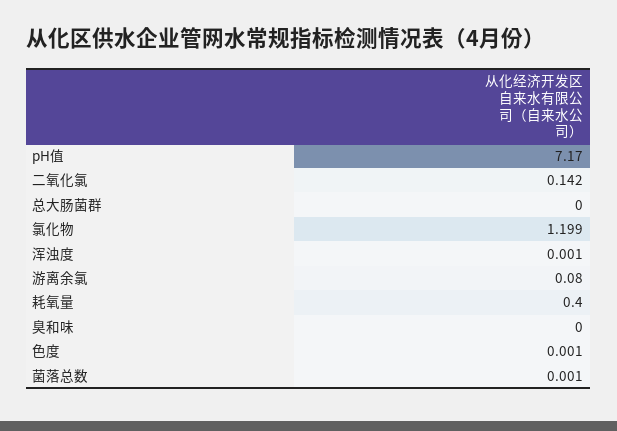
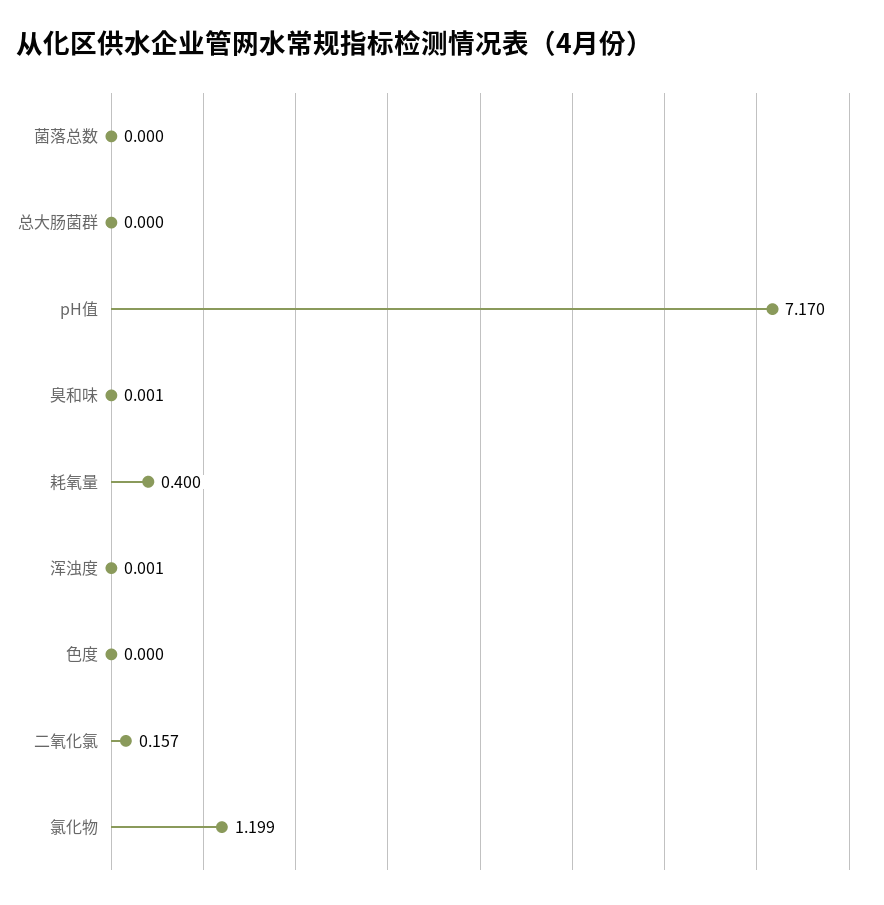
  {
    "pH值": 7.17,
-   "二氧化氯": 0.142,
+   "二氧化氯": 0.157,
    "总大肠菌群": 0,
    "氯化物": 1.199,
    "浑浊度": 0.001,
-   "游离余氯": 0.08,
    "耗氧量": 0.4,
-   "臭和味": 0,
+   "臭和味": 0.001,
-   "色度": 0.001,
+   "色度": 0,
-   "菌落总数": 0.001
+   "菌落总数": 0
  }

